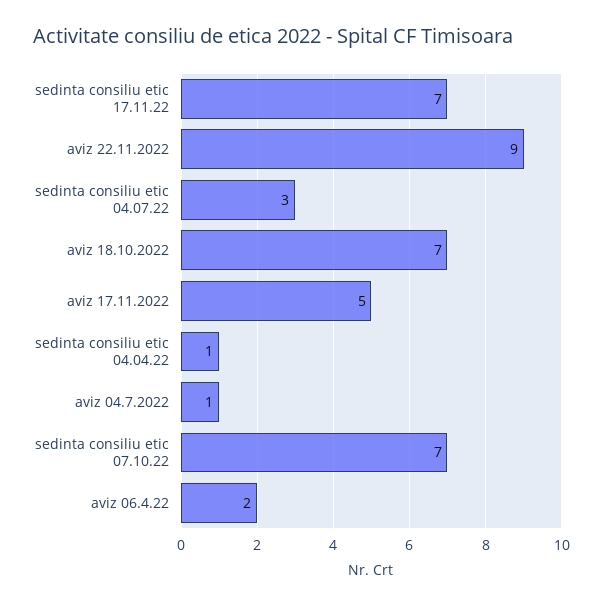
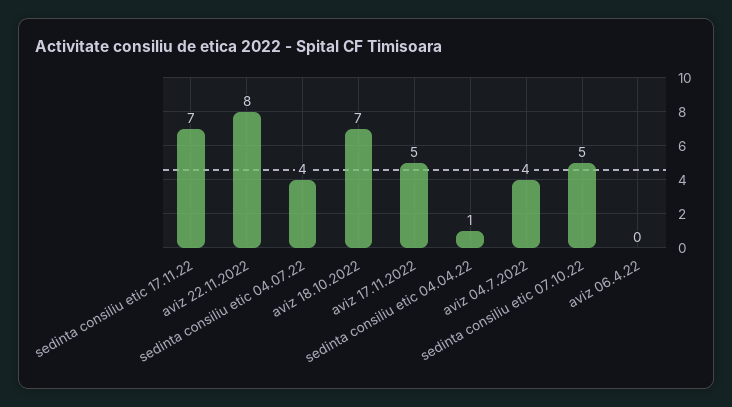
  {
    "sedinta consiliu etic 17.11.22": 7,
-   "aviz 22.11.2022": 9,
+   "aviz 22.11.2022": 8,
-   "sedinta consiliu etic 04.07.22": 3,
+   "sedinta consiliu etic 04.07.22": 4,
    "aviz 18.10.2022": 7,
    "aviz 17.11.2022": 5,
    "sedinta consiliu etic 04.04.22": 1,
-   "aviz 04.7.2022": 1,
+   "aviz 04.7.2022": 4,
-   "sedinta consiliu etic 07.10.22": 7,
+   "sedinta consiliu etic 07.10.22": 5,
-   "aviz 06.4.22": 2
+   "aviz 06.4.22": 0
  }

